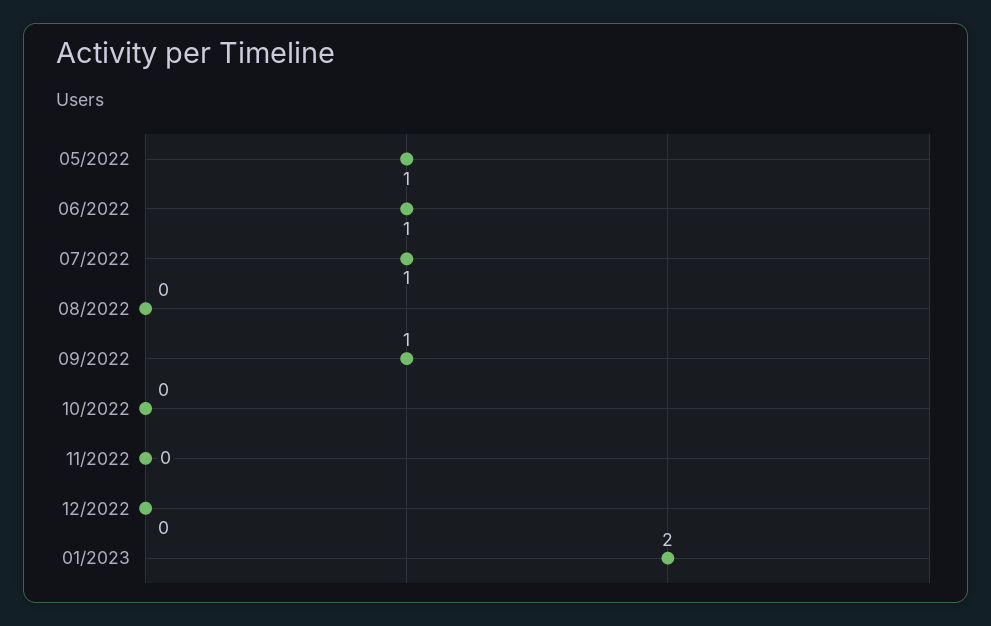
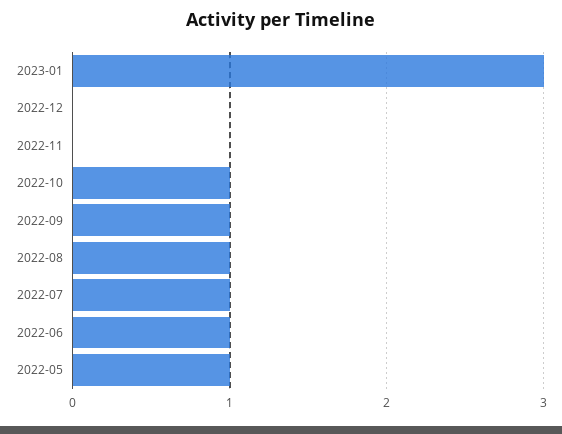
  {
    "05/2022": 1,
    "06/2022": 1,
    "07/2022": 1,
-   "08/2022": 0,
+   "08/2022": 1,
    "09/2022": 1,
-   "10/2022": 0,
+   "10/2022": 1,
    "11/2022": 0,
    "12/2022": 0,
-   "01/2023": 2
+   "01/2023": 3
  }

